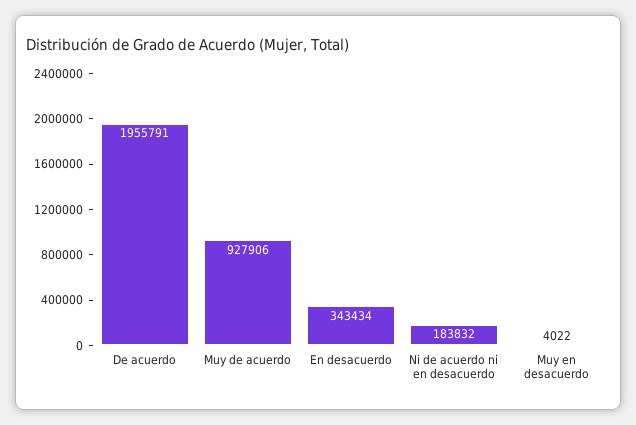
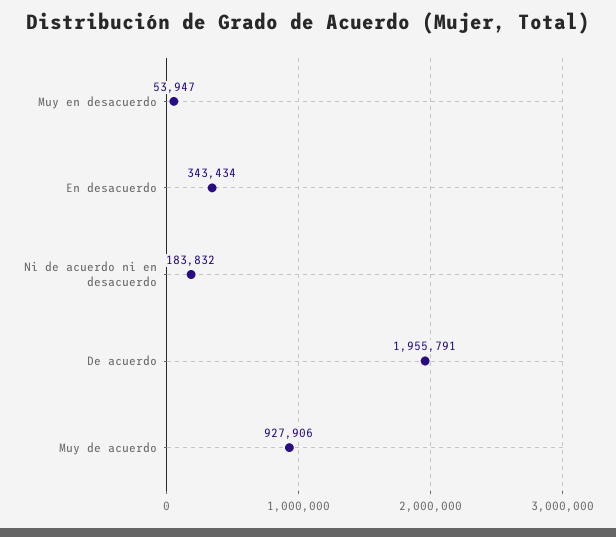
  {
    "De acuerdo": 1955791,
    "Muy de acuerdo": 927906,
    "En desacuerdo": 343434,
    "Ni de acuerdo ni en desacuerdo": 183832,
-   "Muy en desacuerdo": 4022
+   "Muy en desacuerdo": 53947
  }

